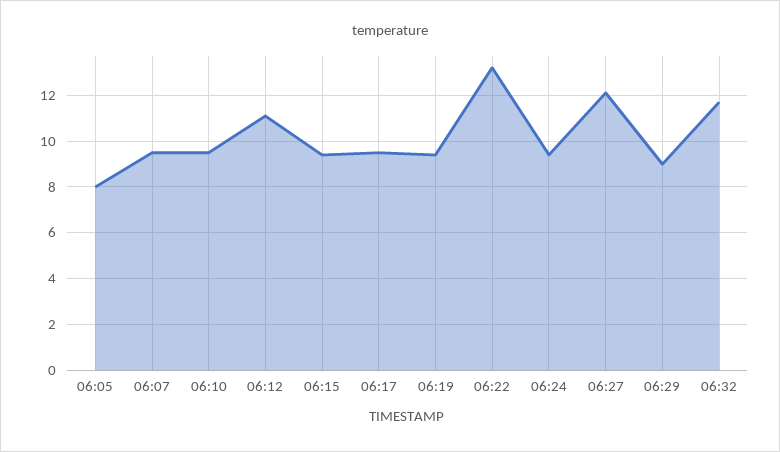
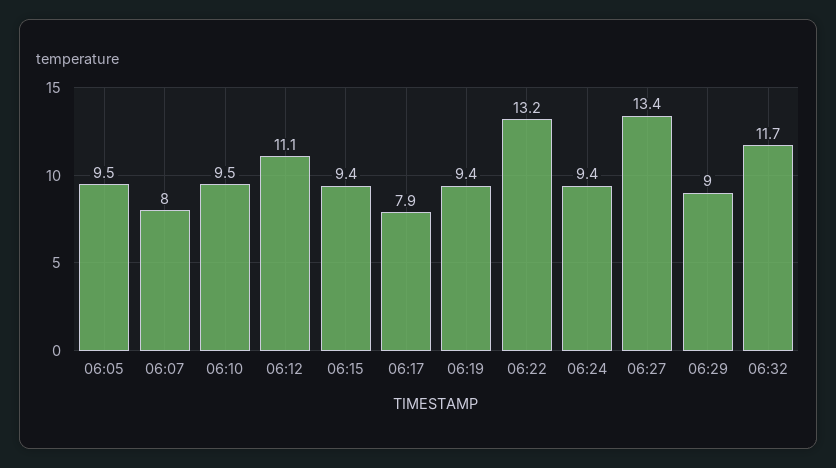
  {
-   "06:05": 8,
+   "06:05": 9.5,
-   "06:07": 9.5,
+   "06:07": 8,
    "06:10": 9.5,
    "06:12": 11.1,
    "06:15": 9.4,
-   "06:17": 9.5,
+   "06:17": 7.9,
    "06:19": 9.4,
    "06:22": 13.2,
    "06:24": 9.4,
-   "06:27": 12,
+   "06:27": 13.4,
    "06:29": 9,
    "06:32": 11.7
  }

